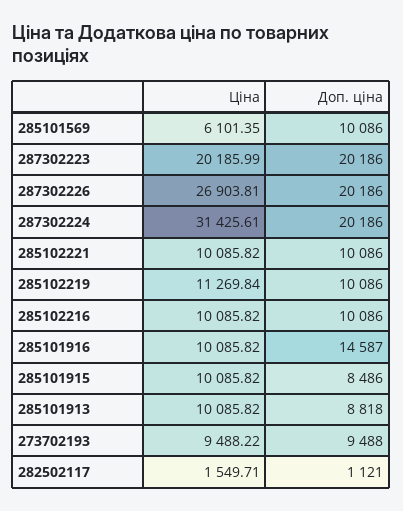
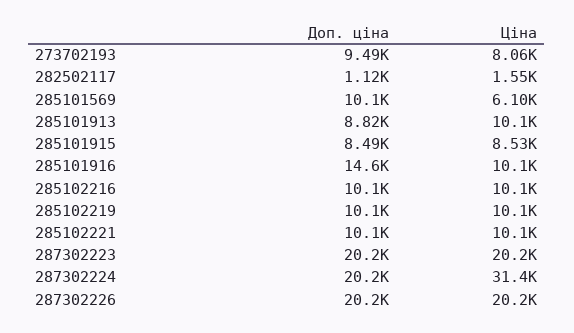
  {
    "Ціна": {
      "285101569": 6101.35,
      "287302223": 20185.99,
-     "287302226": 26903.81,
+     "287302226": 20200,
      "287302224": 31425.61,
      "285102221": 10085.82,
-     "285102219": 11269.84,
+     "285102219": 10100,
      "285102216": 10085.82,
      "285101916": 10085.82,
-     "285101915": 10085.82,
+     "285101915": 8530,
      "285101913": 10085.82,
-     "273702193": 9488.22,
+     "273702193": 8060,
      "282502117": 1549.71
    },
    "Доп. ціна": {
      "285101569": 10086,
      "287302223": 20186,
      "287302226": 20186,
      "287302224": 20186,
      "285102221": 10086,
      "285102219": 10086,
      "285102216": 10086,
      "285101916": 14587,
      "285101915": 8486,
      "285101913": 8818,
      "273702193": 9488,
      "282502117": 1121
    }
  }

